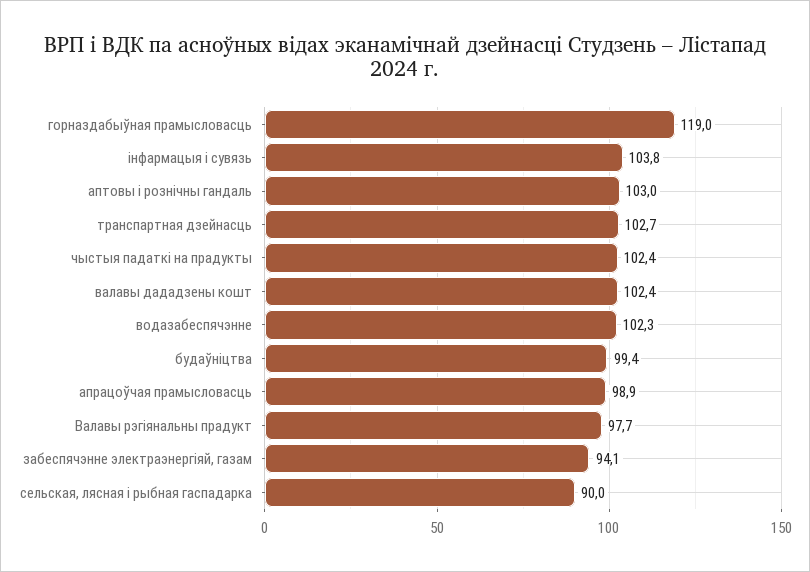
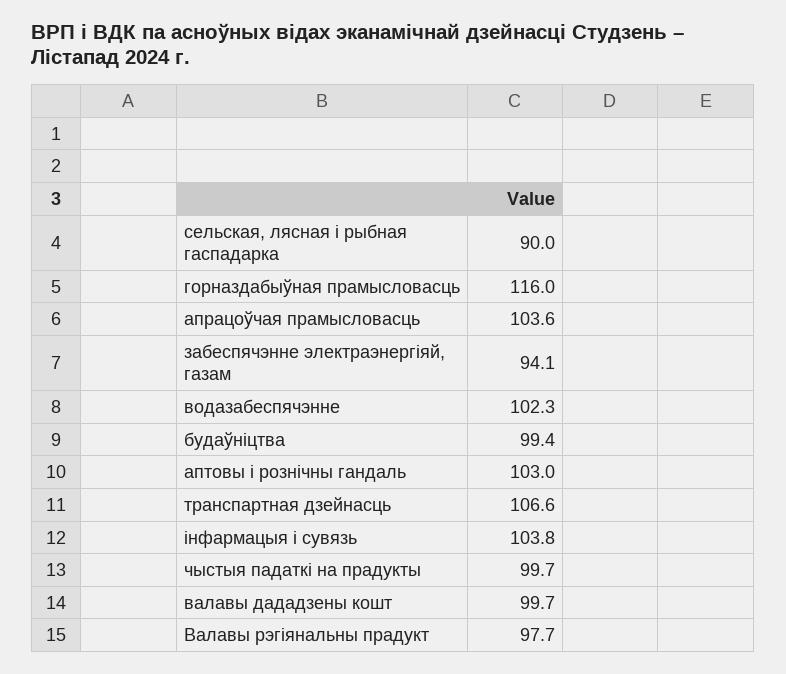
  {
-   "горназдабыўная прамысловасць": 119,
+   "горназдабыўная прамысловасць": 116,
    "iнфармацыя і сувязь": 103.8,
    "аптовы і рознiчны гандаль": 103,
-   "транспартная дзейнасць": 102.7,
+   "транспартная дзейнасць": 106.6,
-   "чыстыя падаткі на прадукты": 102.4,
+   "чыстыя падаткі на прадукты": 99.7,
-   "валавы дададзены кошт": 102.4,
+   "валавы дададзены кошт": 99.7,
    "водазабеспячэнне": 102.3,
    "будаўніцтва": 99.4,
-   "апрацоўчая прамысловасць": 98.9,
+   "апрацоўчая прамысловасць": 103.6,
    "Валавы рэгіянальны прадукт": 97.7,
    "забеспячэнне электраэнергіяй, газам": 94.1,
    "сельская, лясная і рыбная гаспадарка": 90
  }

